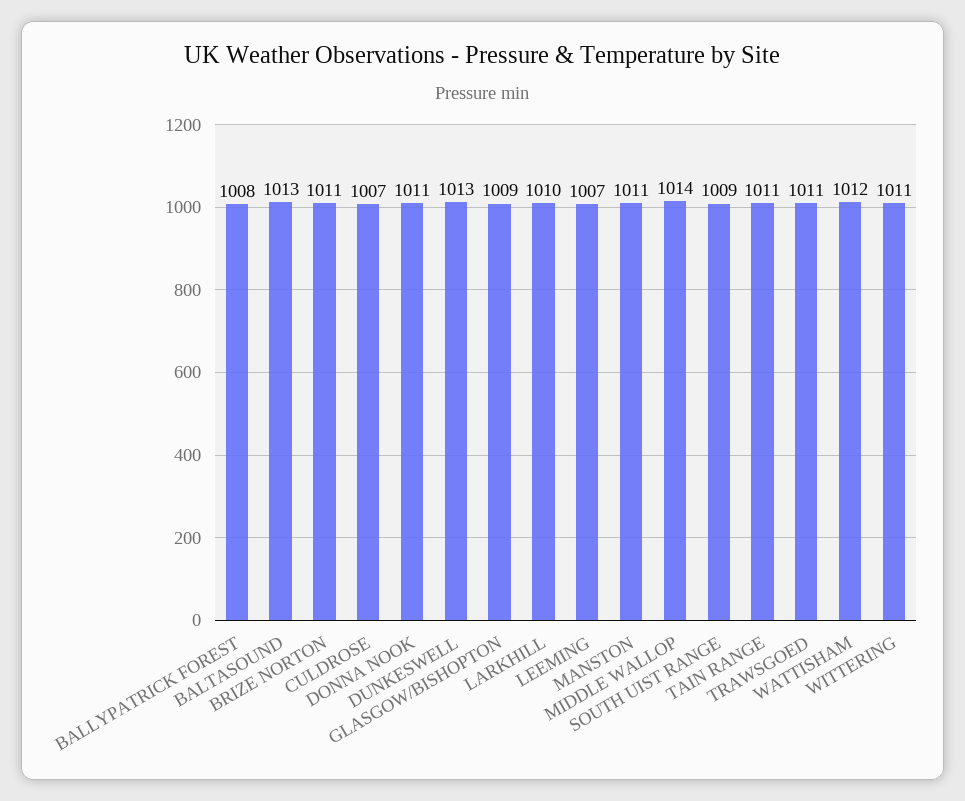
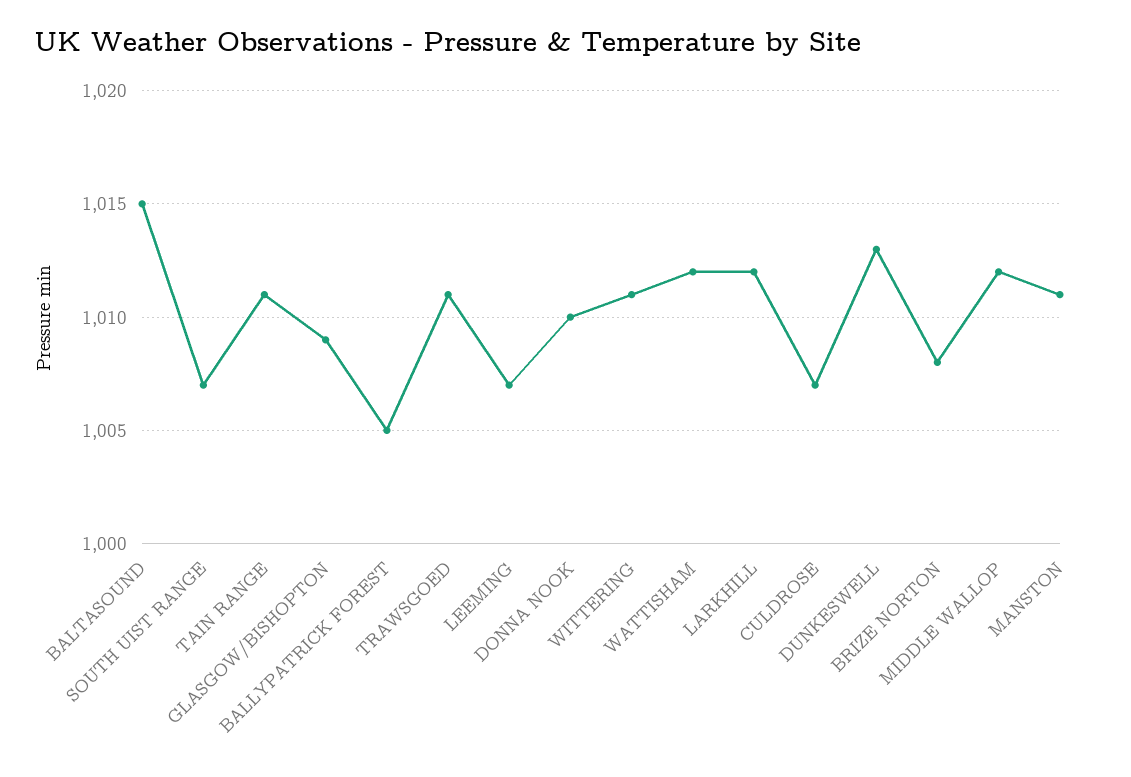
  {
-   "BALLYPATRICK FOREST": 1008,
+   "BALLYPATRICK FOREST": 1005,
-   "BALTASOUND": 1013,
+   "BALTASOUND": 1015,
-   "BRIZE NORTON": 1011,
+   "BRIZE NORTON": 1008,
    "CULDROSE": 1007,
-   "DONNA NOOK": 1011,
+   "DONNA NOOK": 1010,
    "DUNKESWELL": 1013,
    "GLASGOW/BISHOPTON": 1009,
-   "LARKHILL": 1010,
+   "LARKHILL": 1012,
    "LEEMING": 1007,
    "MANSTON": 1011,
-   "MIDDLE WALLOP": 1014,
+   "MIDDLE WALLOP": 1012,
-   "SOUTH UIST RANGE": 1009,
+   "SOUTH UIST RANGE": 1007,
    "TAIN RANGE": 1011,
    "TRAWSGOED": 1011,
    "WATTISHAM": 1012,
    "WITTERING": 1011
  }

